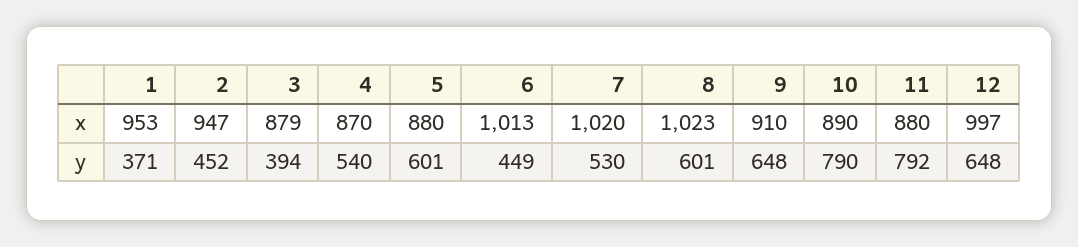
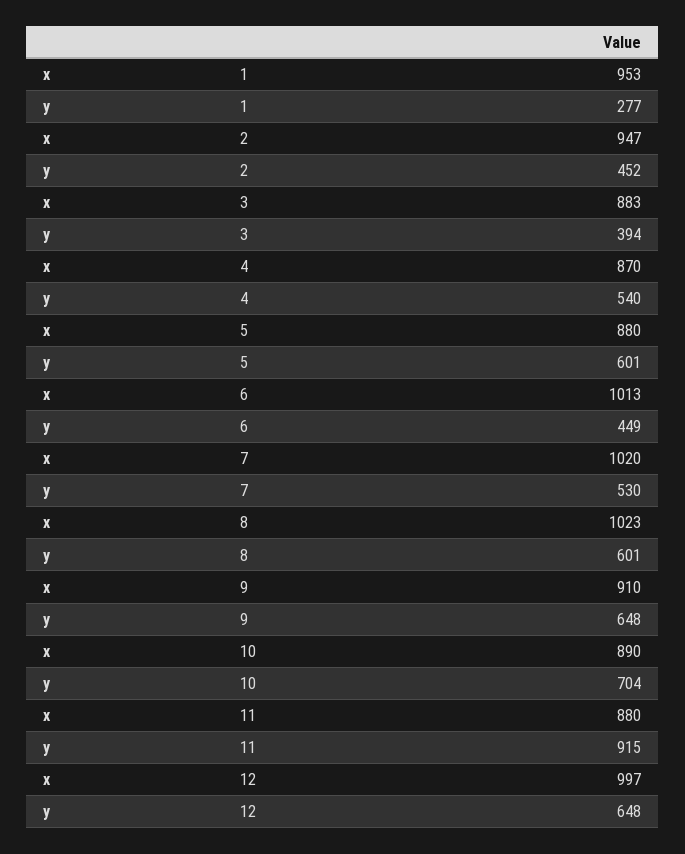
  {
    "1": {
      "x": 953,
-     "y": 371
+     "y": 277
    },
    "2": {
      "x": 947,
      "y": 452
    },
    "3": {
-     "x": 879,
+     "x": 883,
      "y": 394
    },
    "4": {
      "x": 870,
      "y": 540
    },
    "5": {
      "x": 880,
      "y": 601
    },
    "6": {
      "x": 1013,
      "y": 449
    },
    "7": {
      "x": 1020,
      "y": 530
    },
    "8": {
      "x": 1023,
      "y": 601
    },
    "9": {
      "x": 910,
      "y": 648
    },
    "10": {
      "x": 890,
-     "y": 790
+     "y": 704
    },
    "11": {
      "x": 880,
-     "y": 792
+     "y": 915
    },
    "12": {
      "x": 997,
      "y": 648
    }
  }

